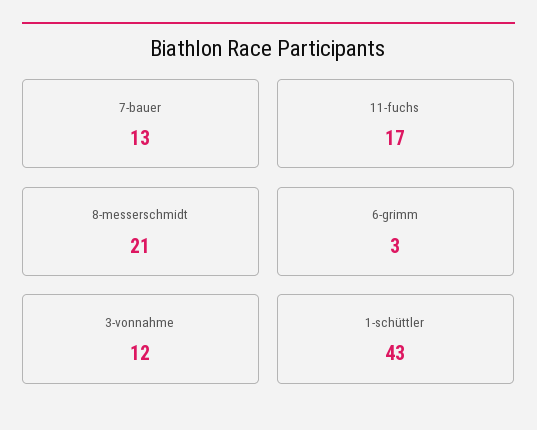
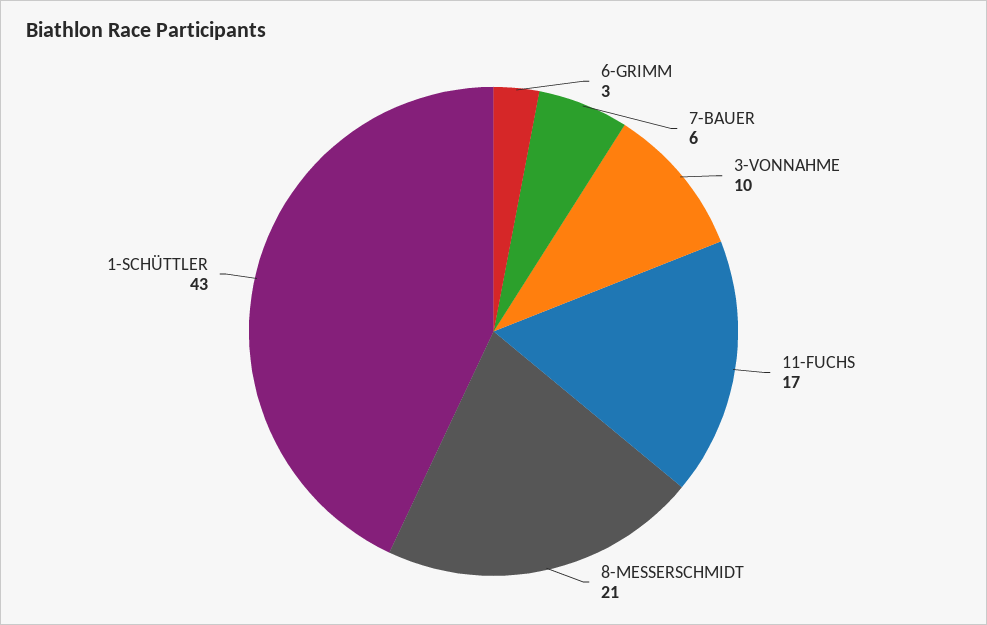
  {
-   "7-bauer": 13,
+   "7-bauer": 6,
    "11-fuchs": 17,
    "8-messerschmidt": 21,
    "6-grimm": 3,
-   "3-vonnahme": 12,
+   "3-vonnahme": 10,
    "1-schüttler": 43
  }

